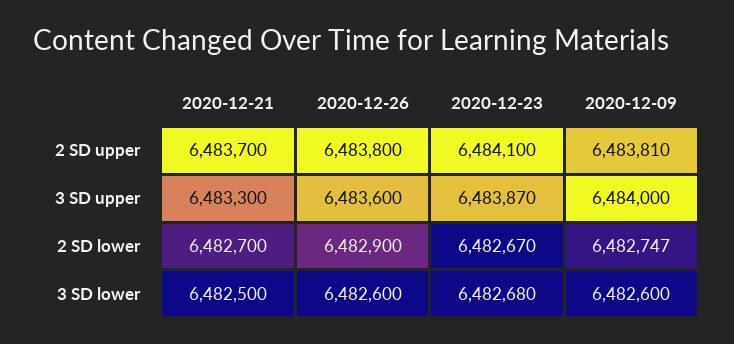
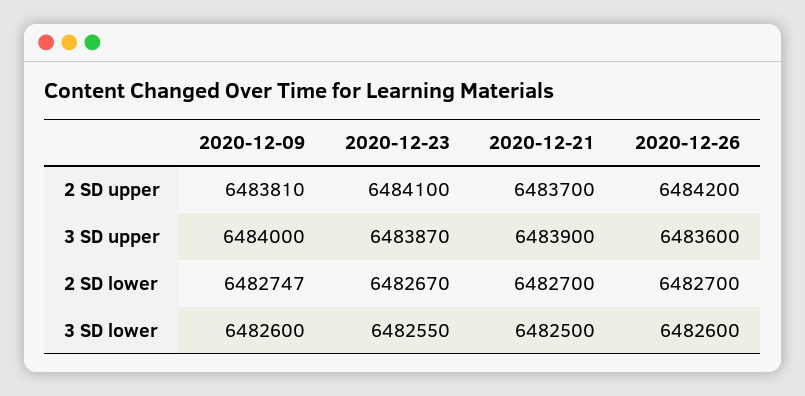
  {
    "2020-12-21": {
      "2 SD upper": 6483700,
-     "3 SD upper": 6483300,
+     "3 SD upper": 6483900,
      "2 SD lower": 6482700,
      "3 SD lower": 6482500
    },
    "2020-12-26": {
-     "2 SD upper": 6483800,
+     "2 SD upper": 6484200,
      "3 SD upper": 6483600,
-     "2 SD lower": 6482900,
+     "2 SD lower": 6482700,
      "3 SD lower": 6482600
    },
    "2020-12-23": {
      "2 SD upper": 6484100,
      "3 SD upper": 6483870,
      "2 SD lower": 6482670,
-     "3 SD lower": 6482680
+     "3 SD lower": 6482550
    },
    "2020-12-09": {
      "2 SD upper": 6483810,
      "3 SD upper": 6484000,
      "2 SD lower": 6482747,
      "3 SD lower": 6482600
    }
  }

